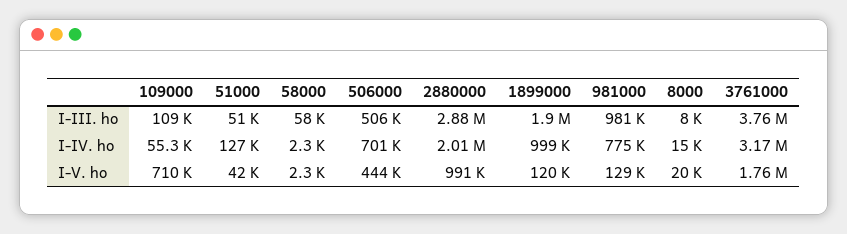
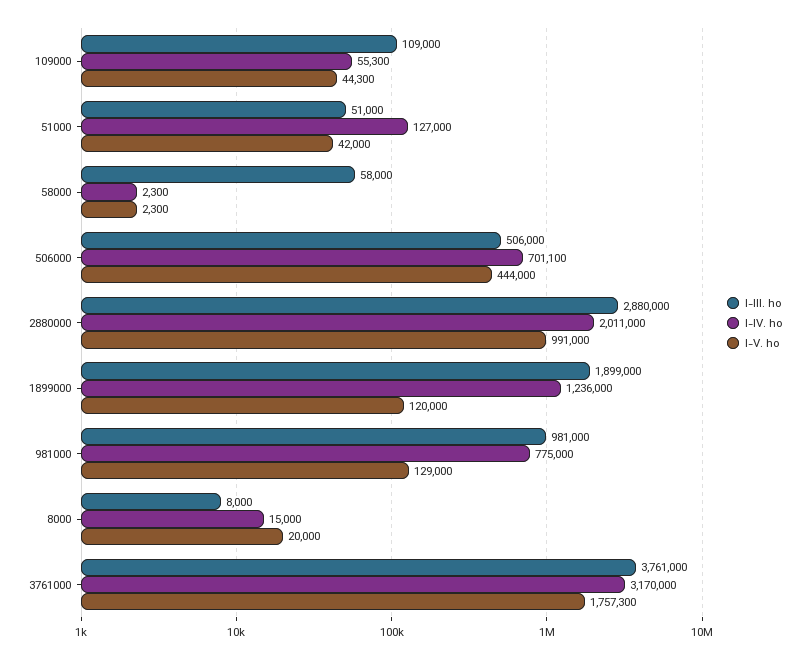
  {
    "I-III. ho": {
      "109000": 109000,
      "51000": 51000,
      "58000": 58000,
      "506000": 506000,
      "2880000": 2880000,
      "1899000": 1899000,
      "981000": 981000,
      "8000": 8000,
      "3761000": 3761000
    },
    "I-IV. ho": {
      "109000": 55300,
      "51000": 127000,
      "58000": 2300,
      "506000": 701100,
      "2880000": 2011000,
-     "1899000": 999000,
+     "1899000": 1236000,
      "981000": 775000,
      "8000": 15000,
      "3761000": 3170000
    },
    "I-V. ho": {
-     "109000": 710000,
+     "109000": 44300,
      "51000": 42000,
      "58000": 2300,
      "506000": 444000,
      "2880000": 991000,
      "1899000": 120000,
      "981000": 129000,
      "8000": 20000,
      "3761000": 1757300
    }
  }

